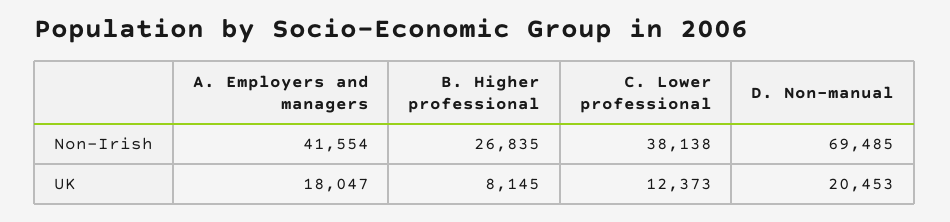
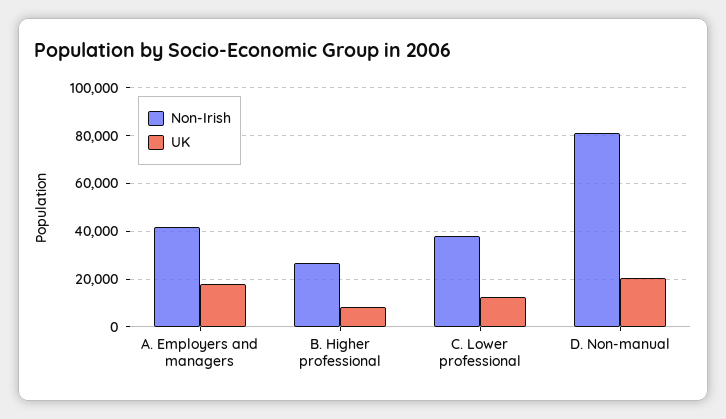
  {
    "Non-Irish": {
      "A. Employers and managers": 41554,
      "B. Higher professional": 26835,
      "C. Lower professional": 38138,
-     "D. Non-manual": 69485
+     "D. Non-manual": 80000
    },
    "UK": {
      "A. Employers and managers": 18047,
      "B. Higher professional": 8145,
      "C. Lower professional": 12373,
      "D. Non-manual": 20453
    }
  }

